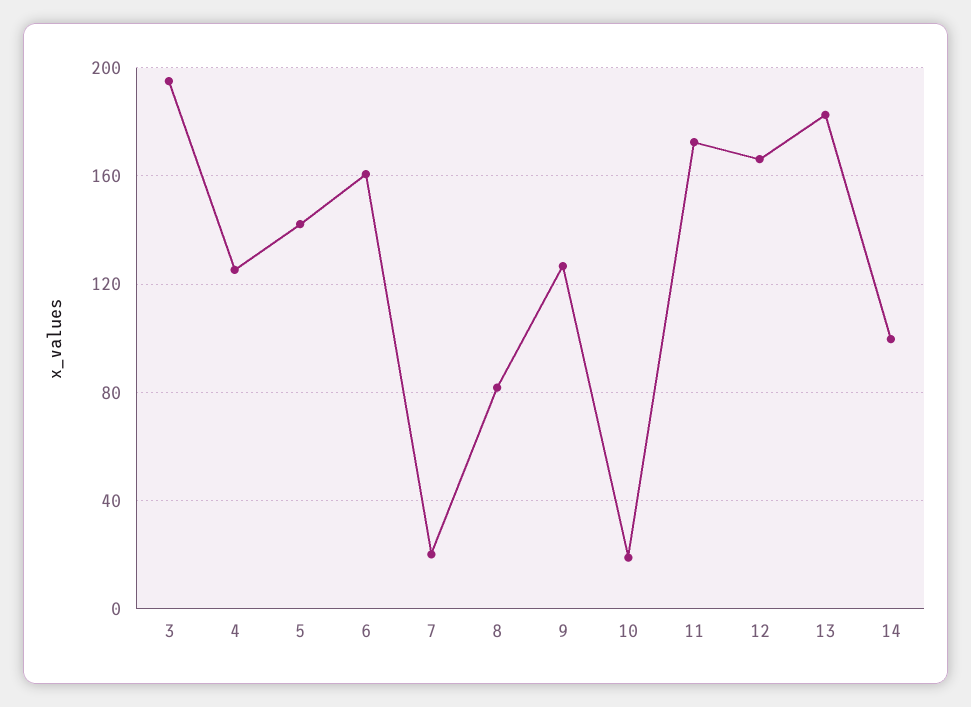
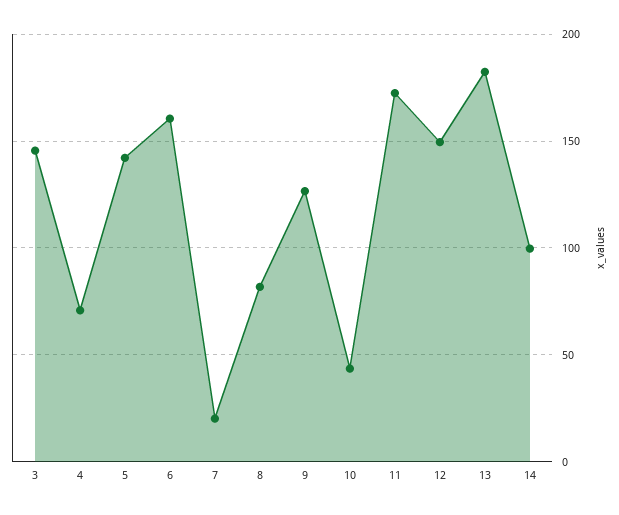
  {
-   "3": 195,
+   "3": 145,
-   "4": 125,
+   "4": 70,
    "5": 140,
    "6": 160,
    "7": 20,
    "8": 80,
    "9": 125,
-   "10": 20,
+   "10": 45,
    "11": 170,
-   "12": 165,
+   "12": 150,
    "13": 180,
    "14": 100
  }

